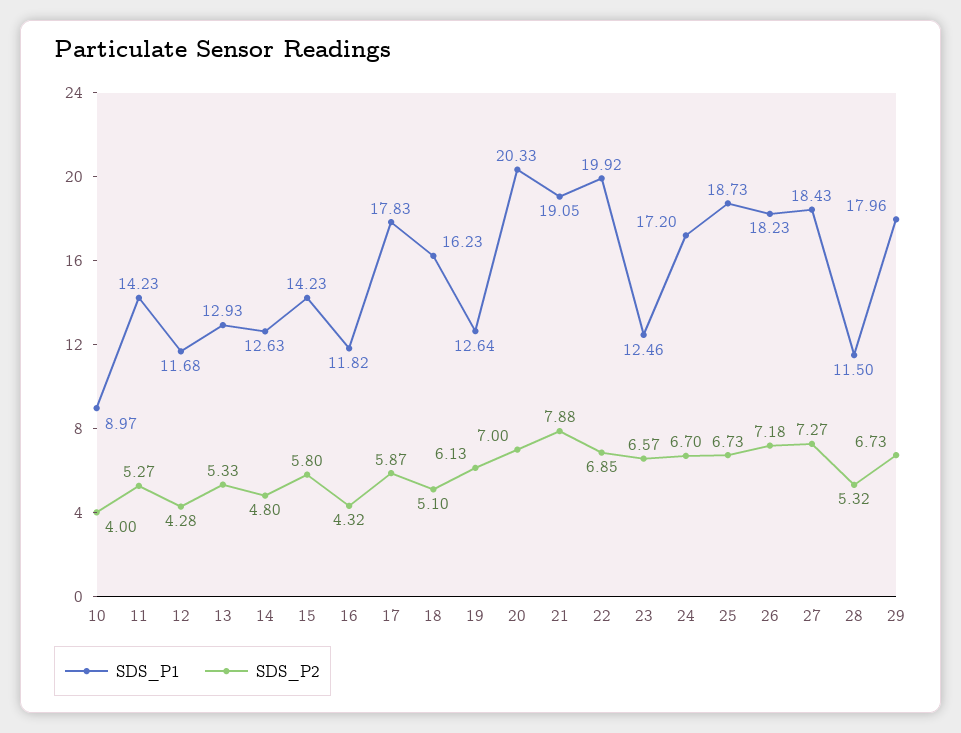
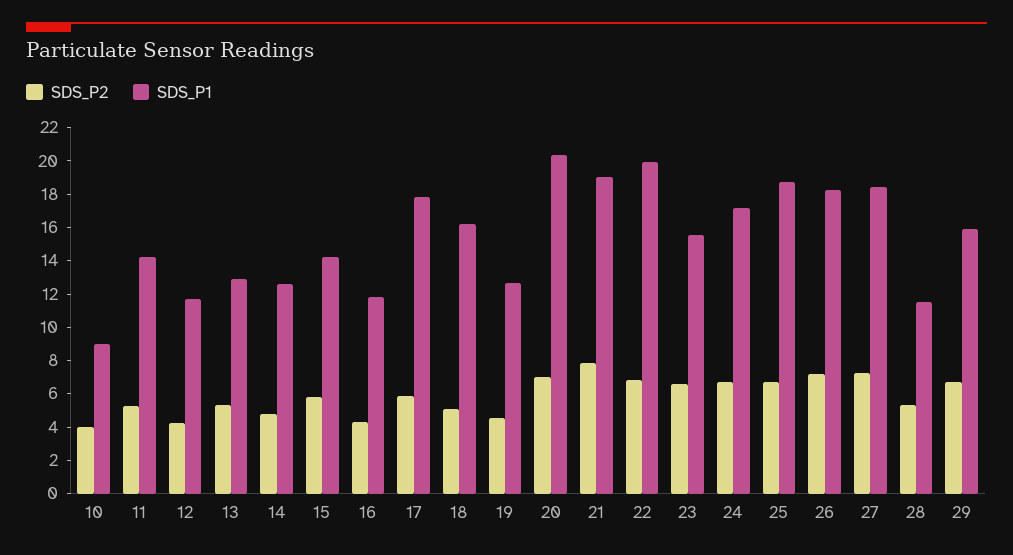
  {
    "SDS_P1": {
      "10": 8.97,
      "11": 14.23,
      "12": 11.68,
      "13": 12.93,
      "14": 12.63,
      "15": 14.23,
      "16": 11.82,
      "17": 17.83,
      "18": 16.23,
      "19": 12.64,
      "20": 20.33,
      "21": 19.05,
      "22": 19.92,
-     "23": 12.46,
+     "23": 15.5,
      "24": 17.2,
      "25": 18.73,
      "26": 18.23,
      "27": 18.43,
      "28": 11.5,
-     "29": 17.96
+     "29": 16
    },
    "SDS_P2": {
      "10": 4,
      "11": 5.27,
      "12": 4.28,
      "13": 5.33,
      "14": 4.8,
      "15": 5.8,
      "16": 4.32,
      "17": 5.87,
      "18": 5.1,
-     "19": 6.13,
+     "19": 4.5,
      "20": 7,
      "21": 7.88,
      "22": 6.85,
      "23": 6.57,
      "24": 6.7,
      "25": 6.73,
      "26": 7.18,
      "27": 7.27,
      "28": 5.32,
      "29": 6.73
    }
  }

